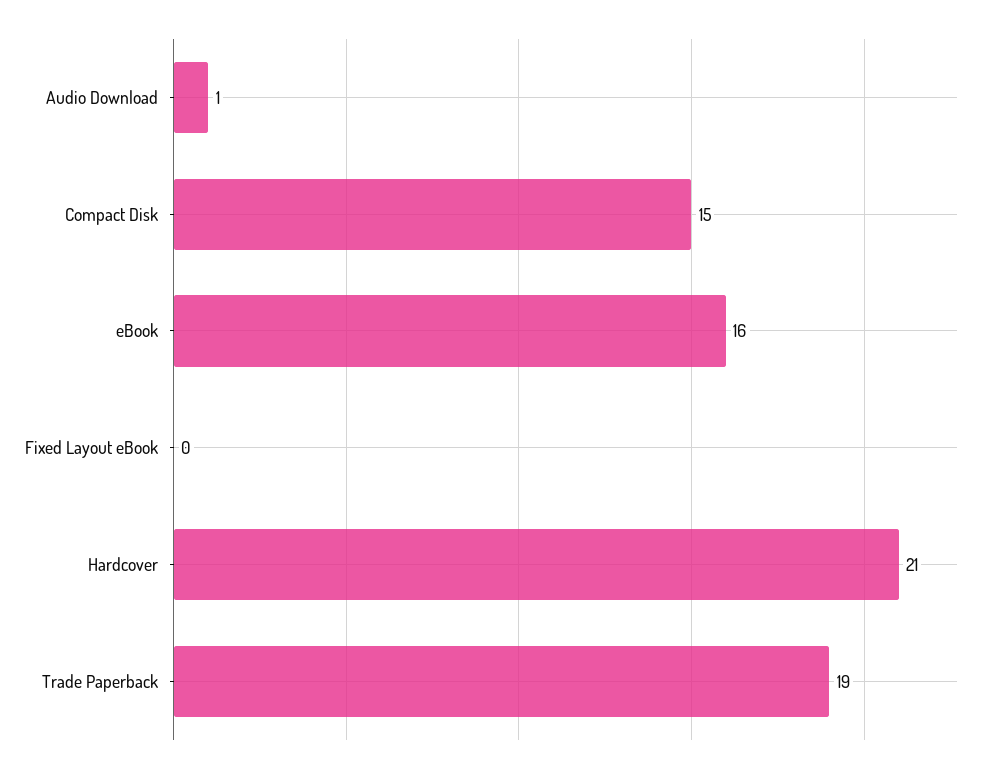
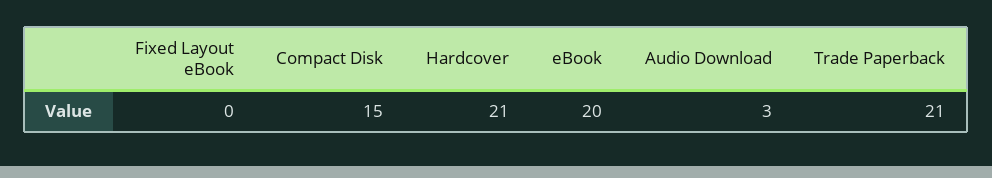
  {
-   "Audio Download": 1,
+   "Audio Download": 3,
    "Compact Disk": 15,
-   "eBook": 16,
+   "eBook": 20,
    "Fixed Layout eBook": 0,
    "Hardcover": 21,
-   "Trade Paperback": 19
+   "Trade Paperback": 21
  }

